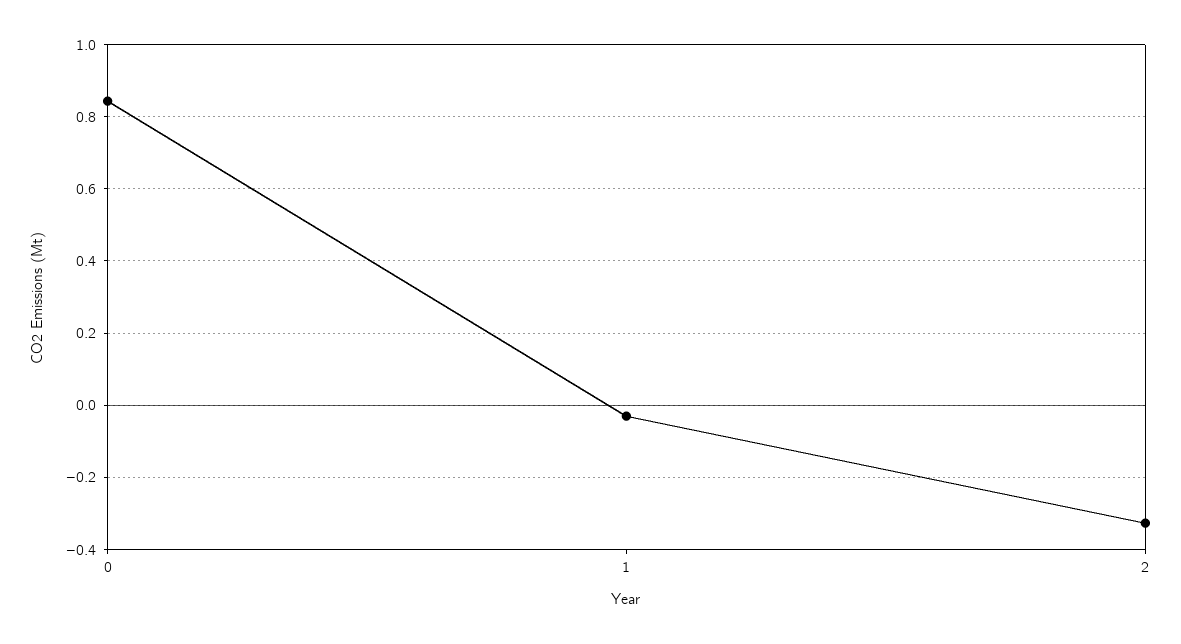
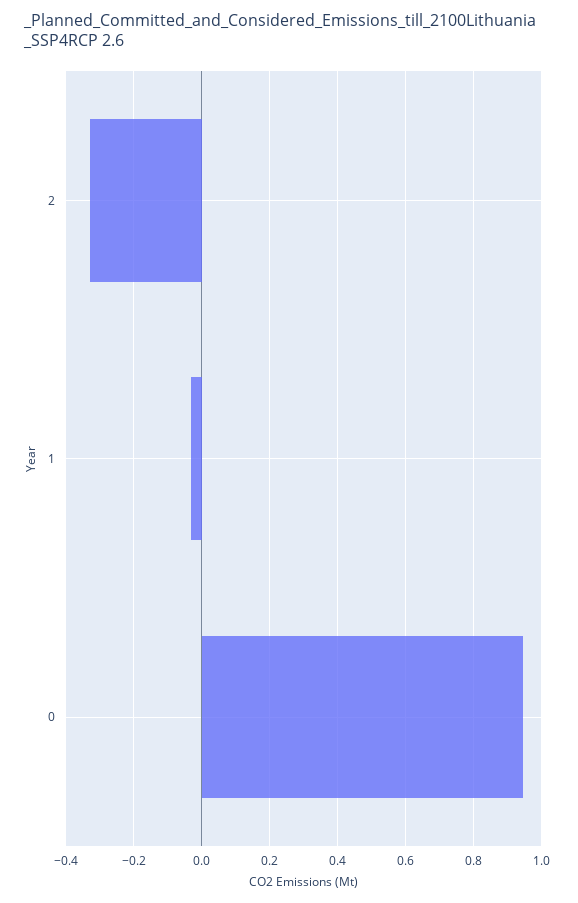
  {
-   "0": 0.84,
+   "0": 0.94,
    "1": -0.04,
    "2": -0.32
  }

